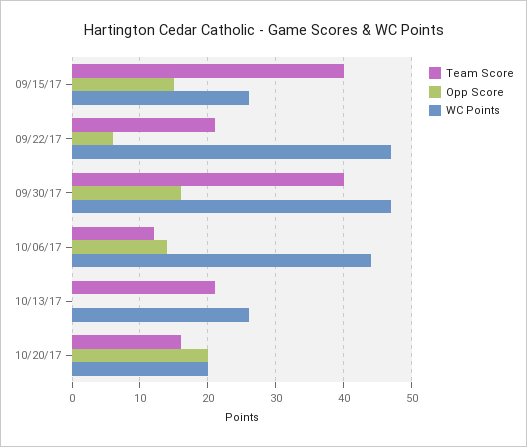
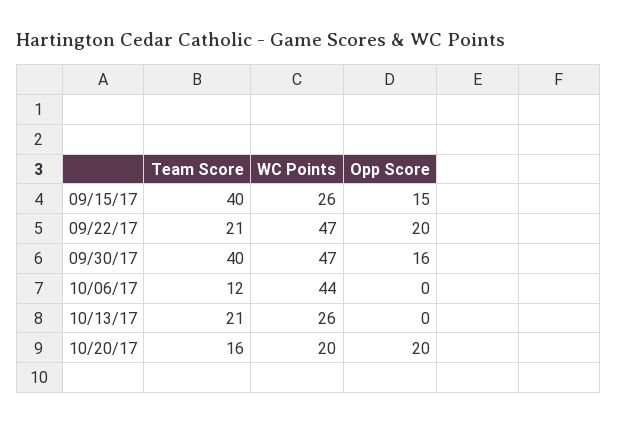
  {
    "Team Score": {
      "09/15/17": 40,
      "09/22/17": 21,
      "09/30/17": 40,
      "10/06/17": 12,
      "10/13/17": 21,
      "10/20/17": 16
    },
    "Opp Score": {
      "09/15/17": 15,
-     "09/22/17": 6,
+     "09/22/17": 20,
      "09/30/17": 16,
-     "10/06/17": 14,
+     "10/06/17": 0,
      "10/13/17": 0,
      "10/20/17": 20
    },
    "WC Points": {
      "09/15/17": 26,
      "09/22/17": 47,
      "09/30/17": 47,
      "10/06/17": 44,
      "10/13/17": 26,
      "10/20/17": 20
    }
  }

